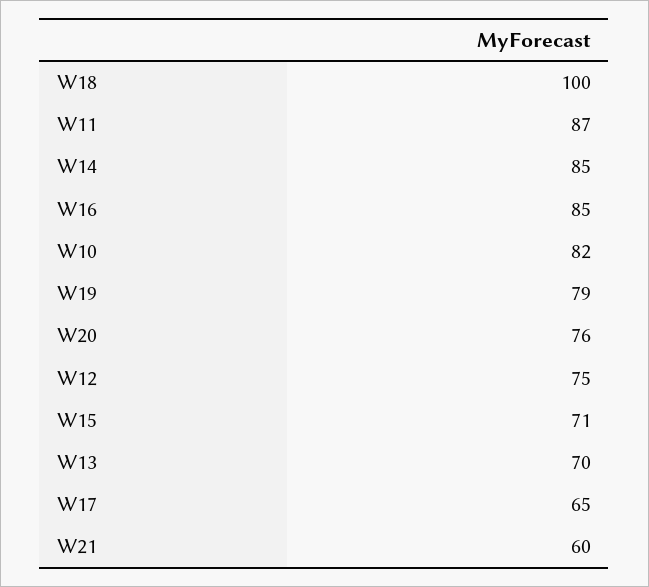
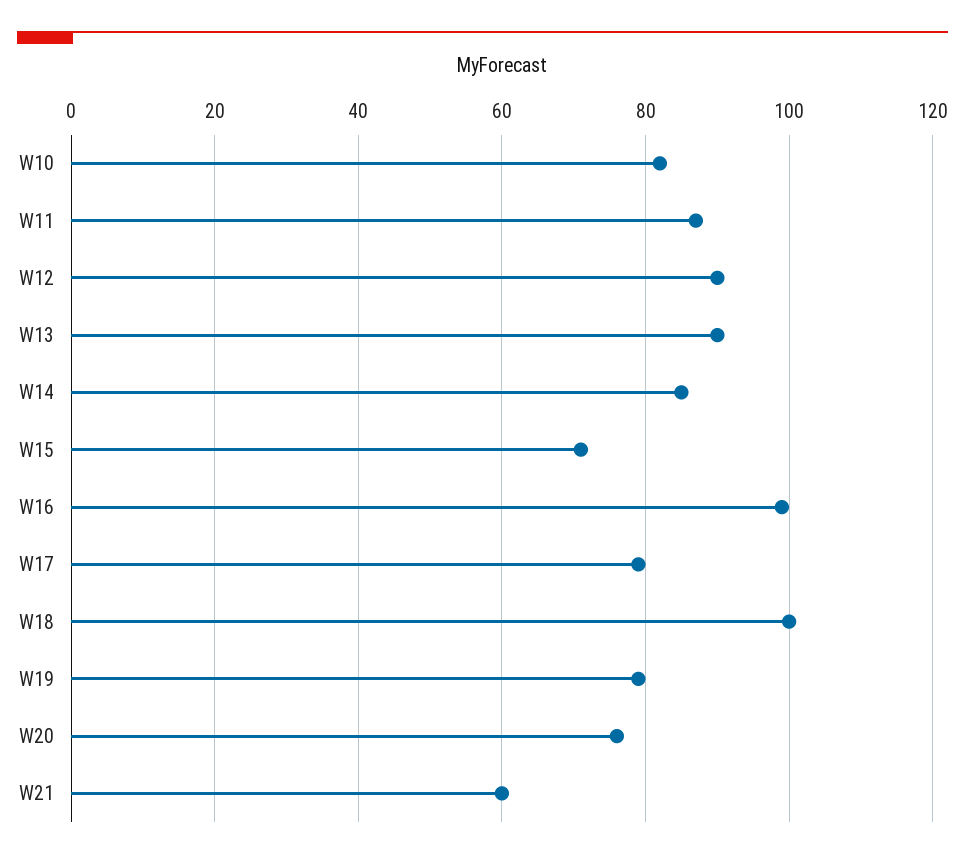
  {
    "W18": 100,
    "W11": 87,
    "W14": 85,
-   "W16": 85,
+   "W16": 100,
    "W10": 82,
    "W19": 79,
    "W20": 76,
-   "W12": 75,
+   "W12": 90,
    "W15": 71,
-   "W13": 70,
+   "W13": 90,
-   "W17": 65,
+   "W17": 80,
    "W21": 60
  }

